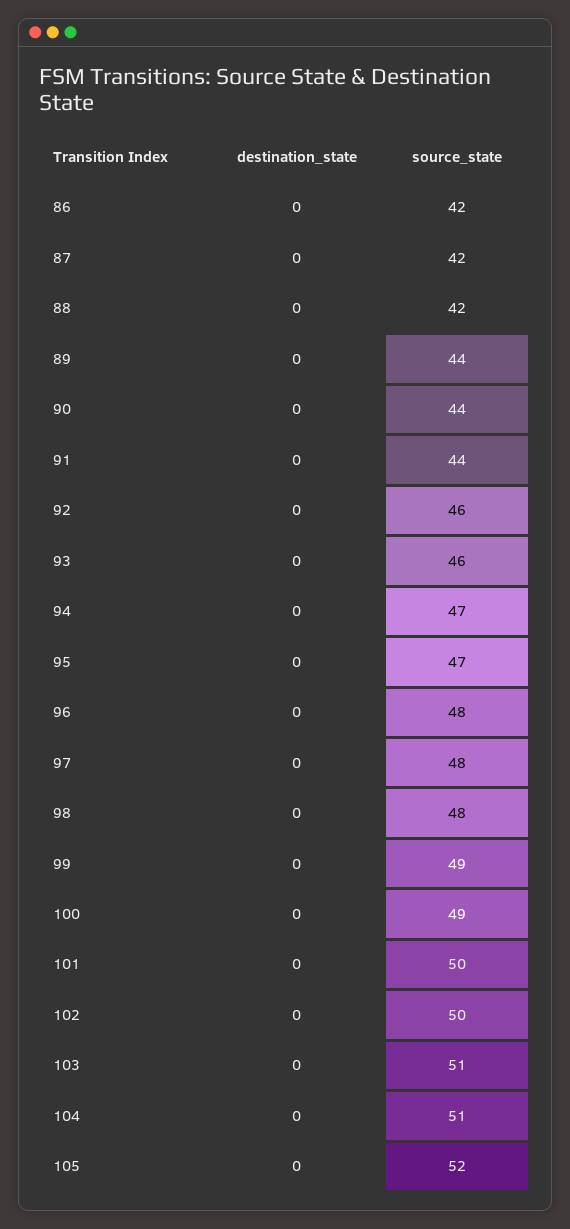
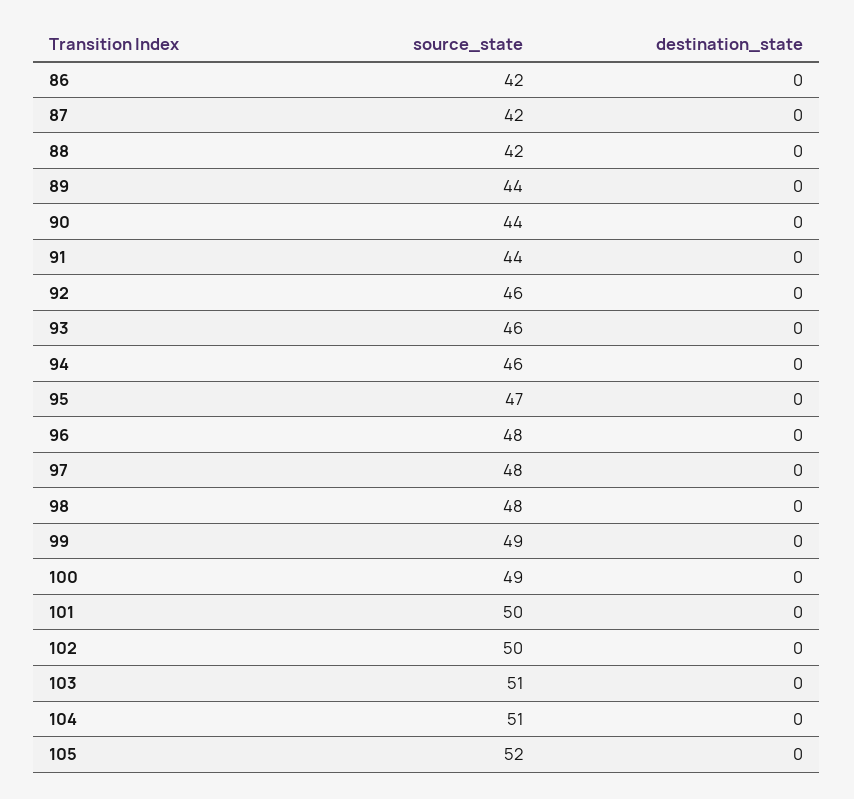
  {
    "destination_state": {
      "86": 0,
      "87": 0,
      "88": 0,
      "89": 0,
      "90": 0,
      "91": 0,
      "92": 0,
      "93": 0,
      "94": 0,
      "95": 0,
      "96": 0,
      "97": 0,
      "98": 0,
      "99": 0,
      "100": 0,
      "101": 0,
      "102": 0,
      "103": 0,
      "104": 0,
      "105": 0
    },
    "source_state": {
      "86": 42,
      "87": 42,
      "88": 42,
      "89": 44,
      "90": 44,
      "91": 44,
      "92": 46,
      "93": 46,
-     "94": 47,
+     "94": 46,
      "95": 47,
      "96": 48,
      "97": 48,
      "98": 48,
      "99": 49,
      "100": 49,
      "101": 50,
      "102": 50,
      "103": 51,
      "104": 51,
      "105": 52
    }
  }

